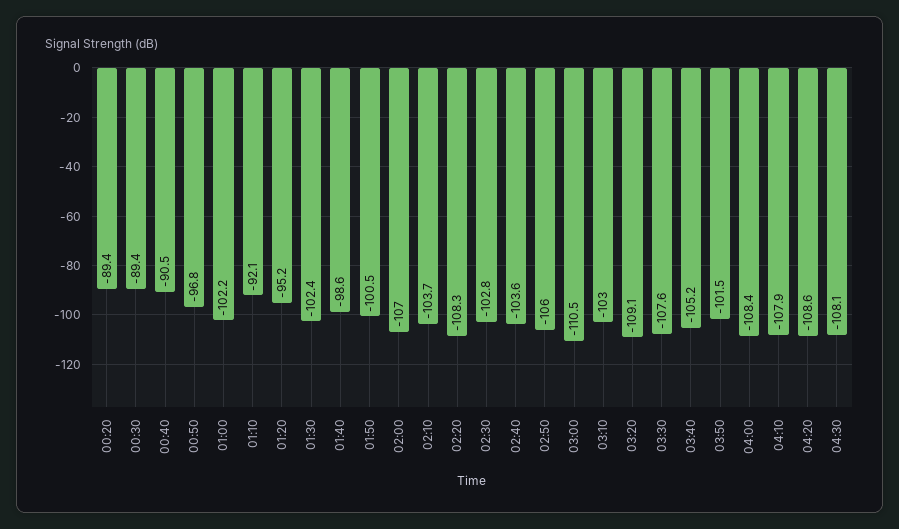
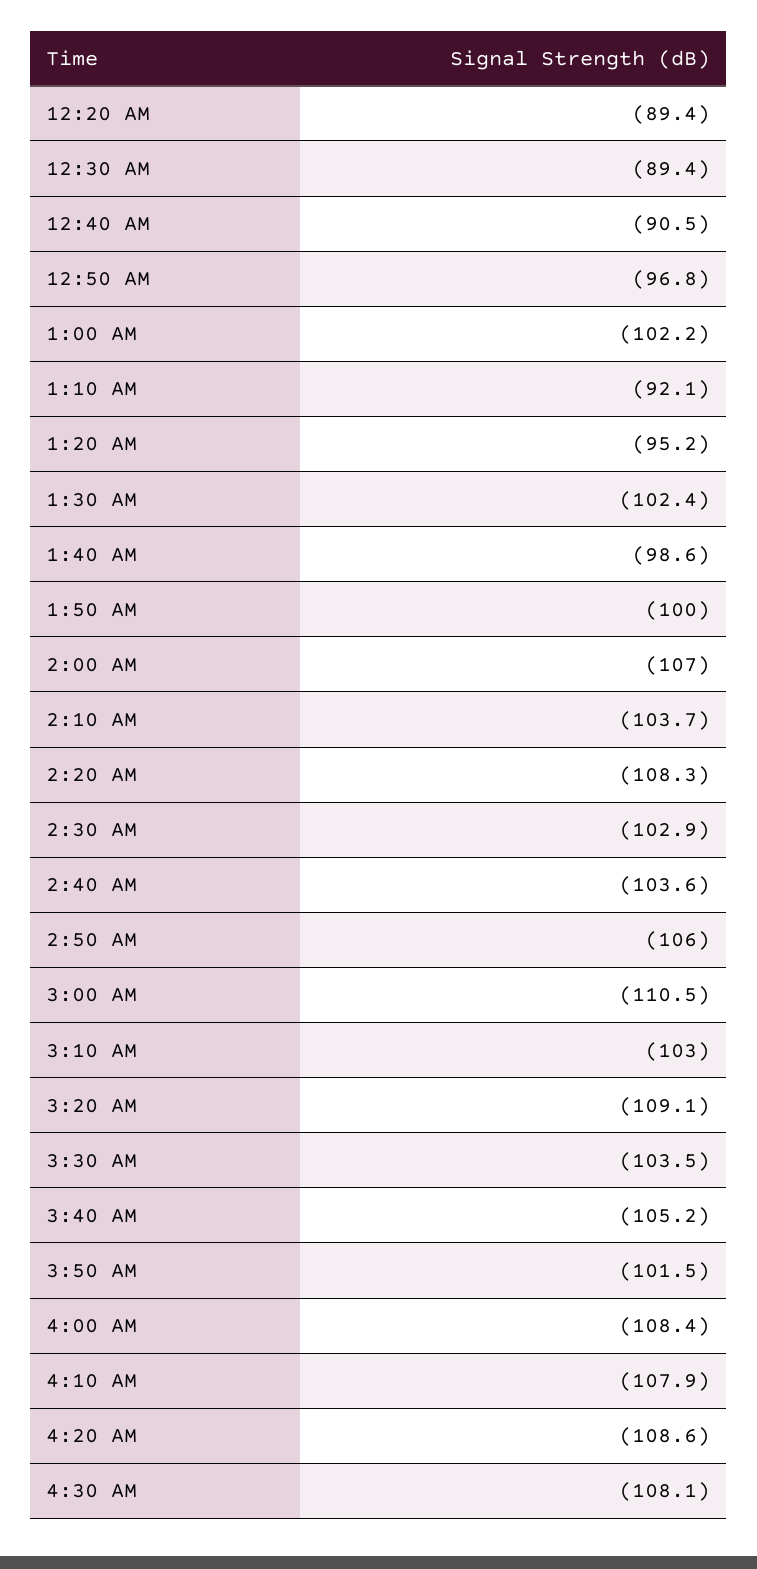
  {
    "00:20": -89.4,
    "00:30": -89.4,
    "00:40": -90.5,
    "00:50": -96.8,
    "01:00": -102.2,
    "01:10": -92.1,
    "01:20": -95.2,
    "01:30": -102.4,
    "01:40": -98.6,
-   "01:50": -100.5,
+   "01:50": -100,
    "02:00": -107,
    "02:10": -103.7,
    "02:20": -108.3,
-   "02:30": -102.8,
+   "02:30": -102.9,
    "02:40": -103.6,
    "02:50": -106,
    "03:00": -110.5,
    "03:10": -103,
    "03:20": -109.1,
-   "03:30": -107.6,
+   "03:30": -103.5,
    "03:40": -105.2,
    "03:50": -101.5,
    "04:00": -108.4,
    "04:10": -107.9,
    "04:20": -108.6,
    "04:30": -108.1
  }

